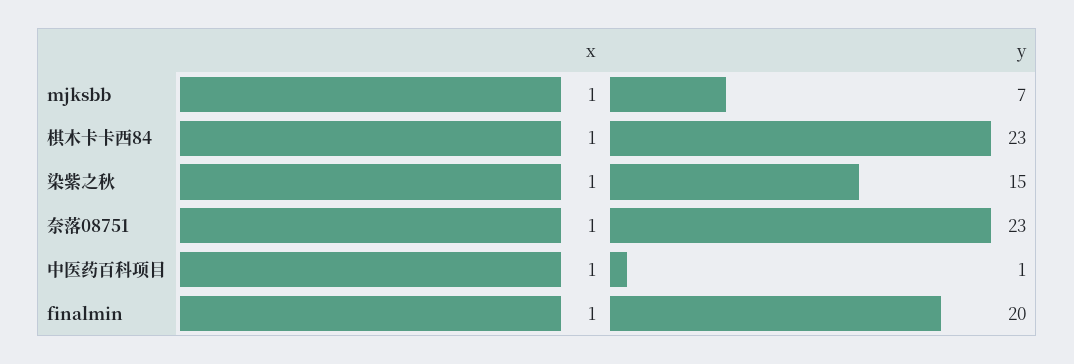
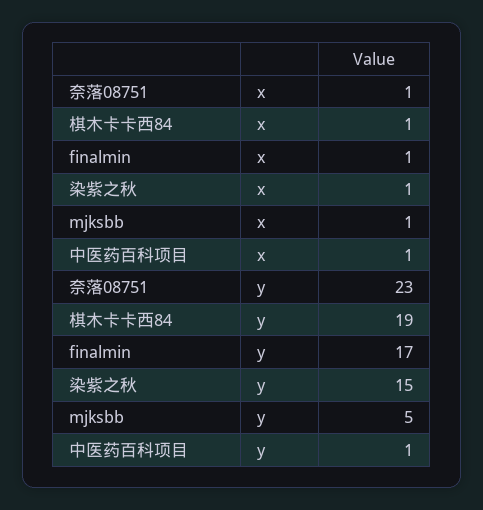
  {
    "x": {
      "mjksbb": 1,
      "棋木卡卡西84": 1,
      "染紫之秋": 1,
      "奈落08751": 1,
      "中医药百科项目": 1,
      "finalmin": 1
    },
    "y": {
-     "mjksbb": 7,
+     "mjksbb": 5,
-     "棋木卡卡西84": 23,
+     "棋木卡卡西84": 19,
      "染紫之秋": 15,
      "奈落08751": 23,
      "中医药百科项目": 1,
-     "finalmin": 20
+     "finalmin": 17
    }
  }

